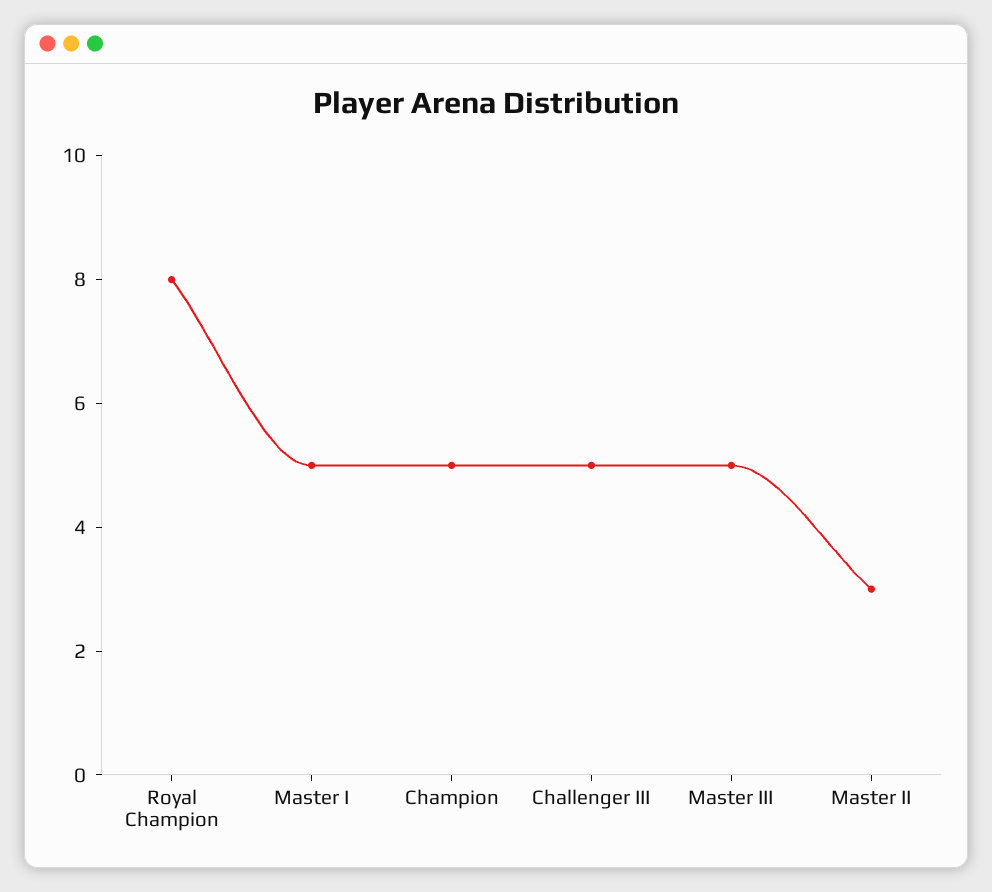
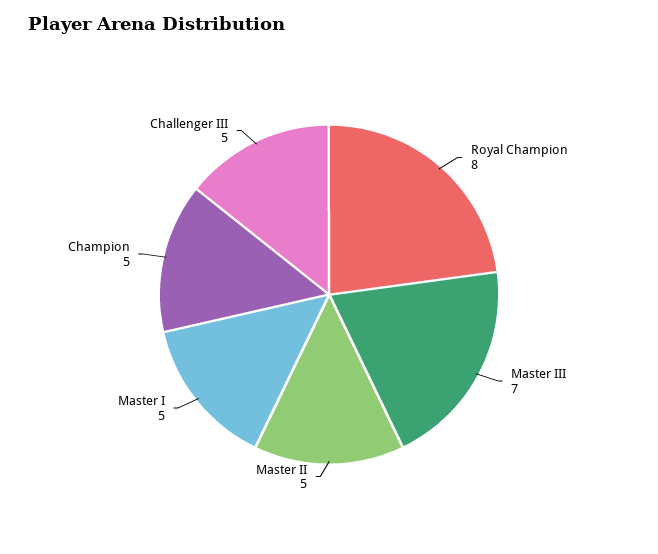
  {
    "Royal Champion": 8,
    "Master I": 5,
    "Champion": 5,
    "Challenger III": 5,
-   "Master III": 5,
+   "Master III": 7,
-   "Master II": 3
+   "Master II": 5
  }

